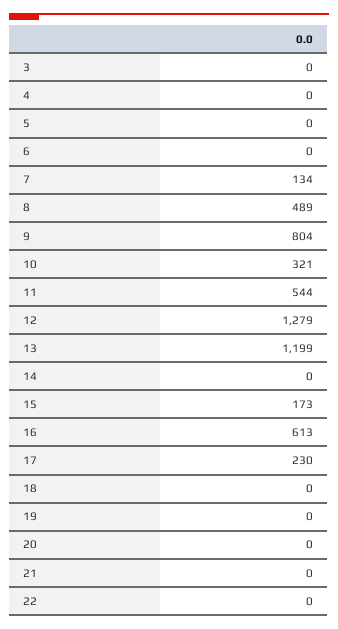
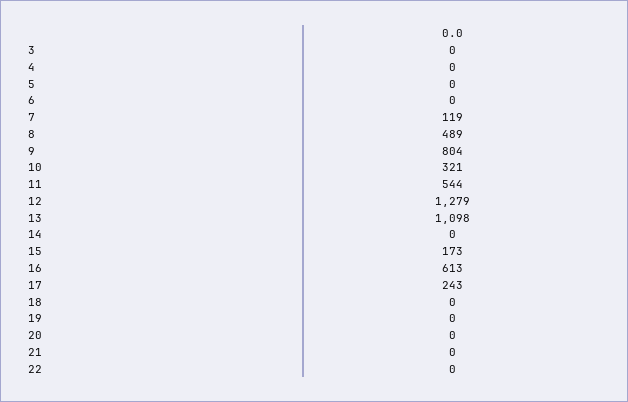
  {
    "3": 0,
    "4": 0,
    "5": 0,
    "6": 0,
-   "7": 134,
+   "7": 119,
    "8": 489,
    "9": 804,
    "10": 321,
    "11": 544,
    "12": 1279,
-   "13": 1199,
+   "13": 1098,
    "14": 0,
    "15": 173,
    "16": 613,
-   "17": 230,
+   "17": 243,
    "18": 0,
    "19": 0,
    "20": 0,
    "21": 0,
    "22": 0
  }

